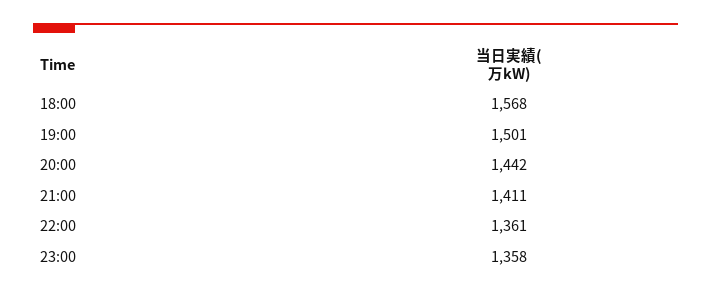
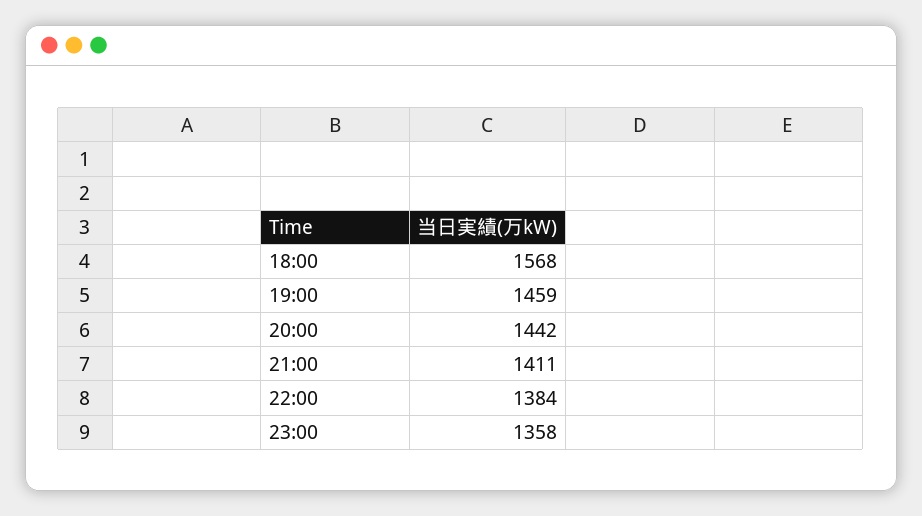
  {
    "18:00": 1568,
-   "19:00": 1501,
+   "19:00": 1459,
    "20:00": 1442,
    "21:00": 1411,
-   "22:00": 1361,
+   "22:00": 1384,
    "23:00": 1358
  }

